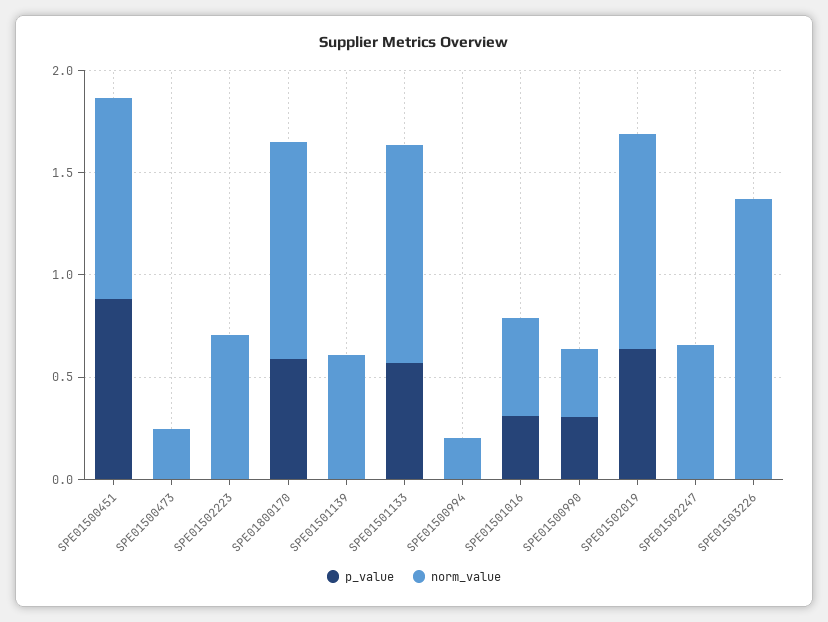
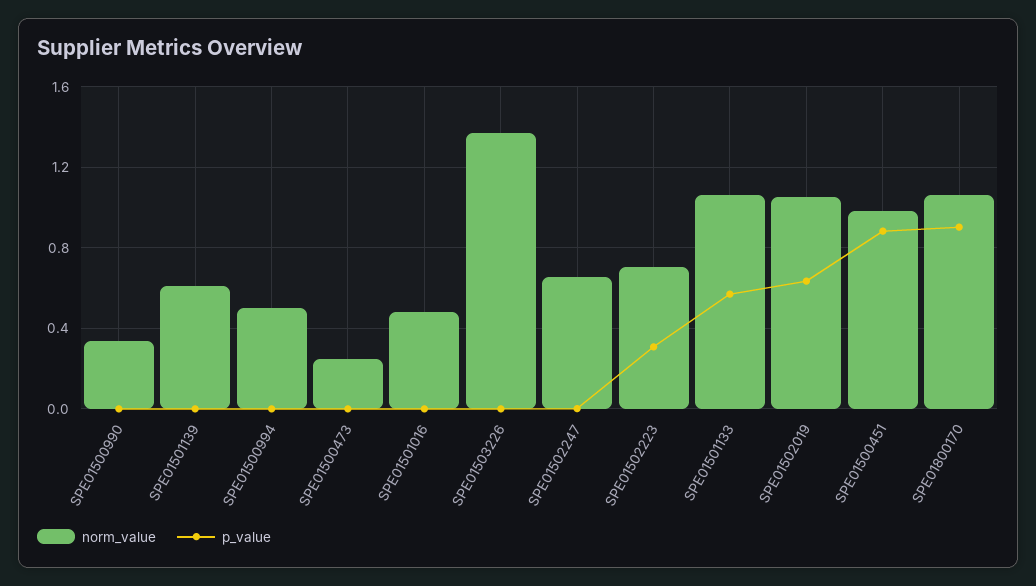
  {
    "p_value": {
      "SPE01500451": 0.9,
      "SPE01500473": 0,
-     "SPE01502223": 0,
+     "SPE01502223": 0.3,
-     "SPE01800170": 0.6,
+     "SPE01800170": 0.9,
      "SPE01501139": 0,
      "SPE01501133": 0.55,
      "SPE01500994": 0,
-     "SPE01501016": 0.3,
+     "SPE01501016": 0,
-     "SPE01500990": 0.3,
+     "SPE01500990": 0,
      "SPE01502019": 0.65,
      "SPE01502247": 0,
      "SPE01503226": 0
    },
    "norm_value": {
      "SPE01500451": 1,
      "SPE01500473": 0.25,
      "SPE01502223": 0.7,
      "SPE01800170": 1.05,
      "SPE01501139": 0.6,
      "SPE01501133": 1.05,
-     "SPE01500994": 0.2,
+     "SPE01500994": 0.5,
      "SPE01501016": 0.5,
      "SPE01500990": 0.35,
      "SPE01502019": 1.05,
      "SPE01502247": 0.65,
      "SPE01503226": 1.35
    }
  }

